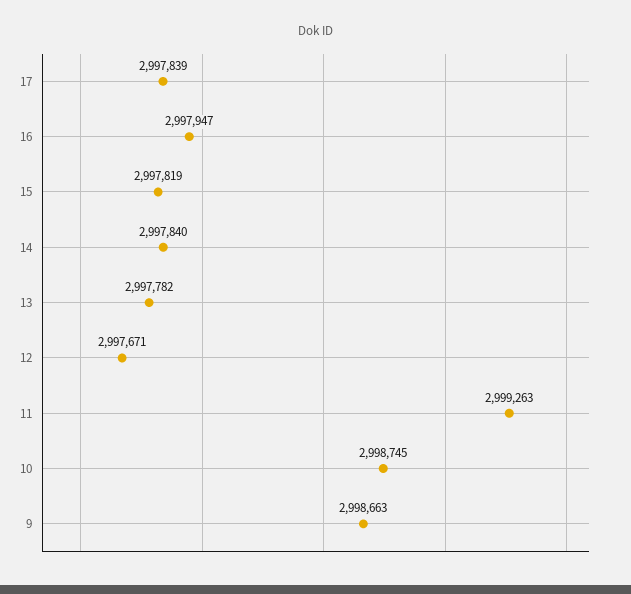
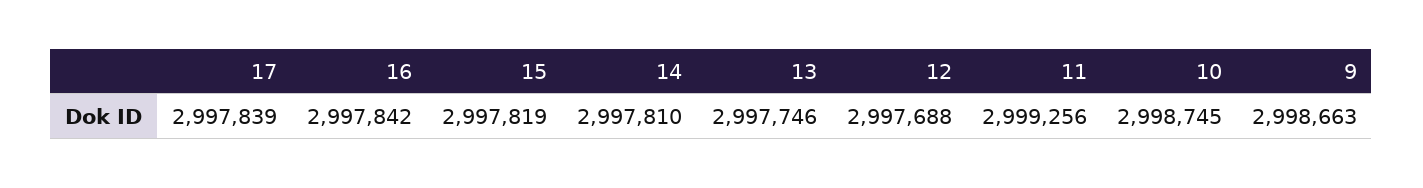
  {
    "17": 2997839,
-   "16": 2997947,
+   "16": 2997842,
    "15": 2997819,
-   "14": 2997840,
+   "14": 2997810,
-   "13": 2997782,
+   "13": 2997746,
-   "12": 2997671,
+   "12": 2997688,
-   "11": 2999263,
+   "11": 2999256,
    "10": 2998745,
    "9": 2998663
  }

